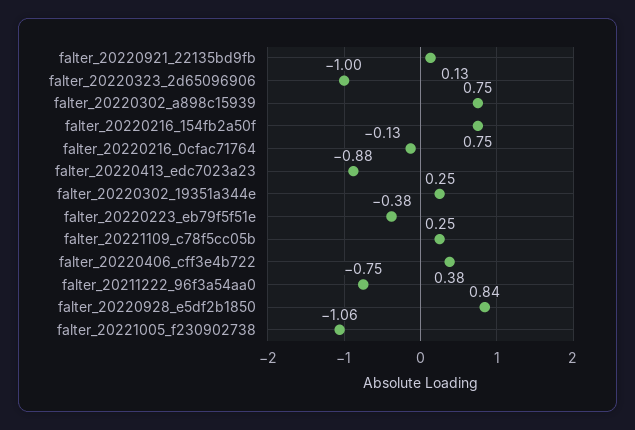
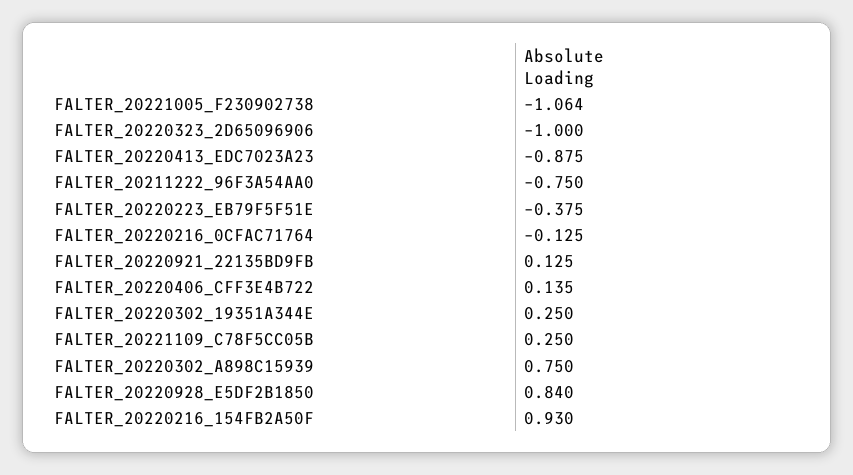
  {
    "falter_20220921_22135bd9fb": 0.125,
    "falter_20220323_2d65096906": -1,
    "falter_20220302_a898c15939": 0.75,
-   "falter_20220216_154fb2a50f": 0.75,
+   "falter_20220216_154fb2a50f": 0.93,
    "falter_20220216_0cfac71764": -0.125,
    "falter_20220413_edc7023a23": -0.875,
    "falter_20220302_19351a344e": 0.25,
    "falter_20220223_eb79f5f51e": -0.375,
    "falter_20221109_c78f5cc05b": 0.25,
-   "falter_20220406_cff3e4b722": 0.38,
+   "falter_20220406_cff3e4b722": 0.135,
    "falter_20211222_96f3a54aa0": -0.75,
    "falter_20220928_e5df2b1850": 0.84,
    "falter_20221005_f230902738": -1.064
  }

